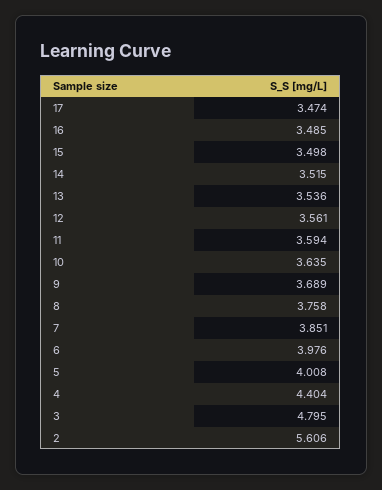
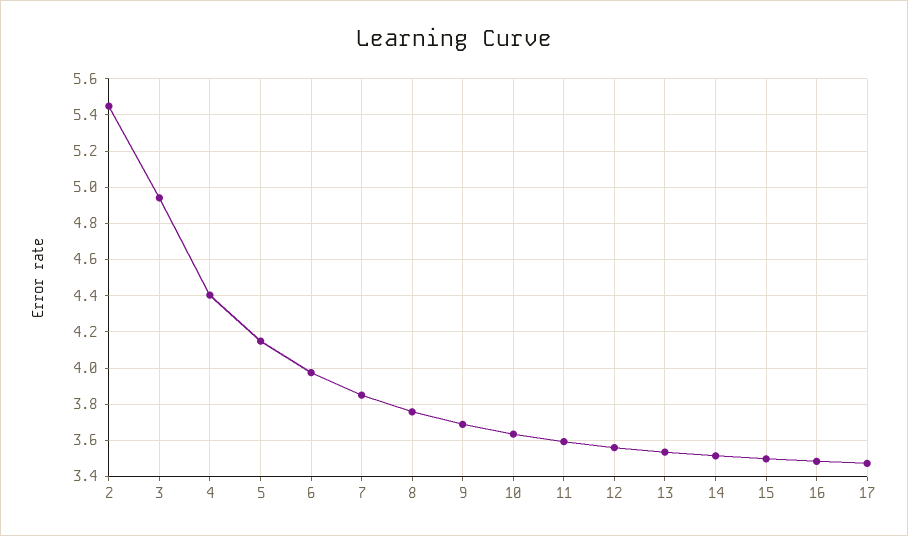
  {
    "17": 3.474,
    "16": 3.485,
    "15": 3.498,
    "14": 3.515,
    "13": 3.536,
    "12": 3.561,
    "11": 3.594,
    "10": 3.635,
    "9": 3.689,
    "8": 3.758,
    "7": 3.851,
    "6": 3.976,
-   "5": 4.008,
+   "5": 4.15,
    "4": 4.404,
-   "3": 4.795,
+   "3": 4.95,
-   "2": 5.606
+   "2": 5.45
  }

